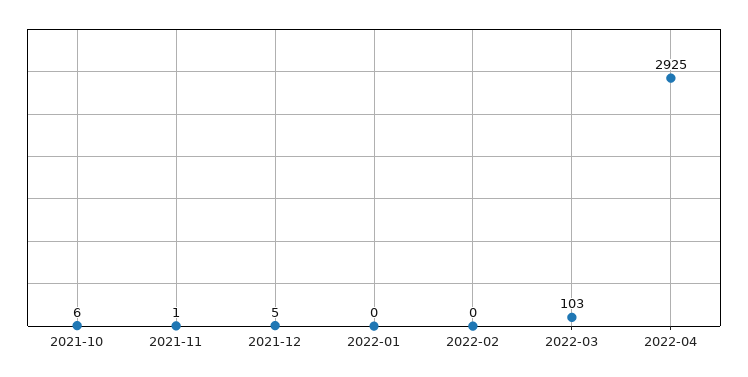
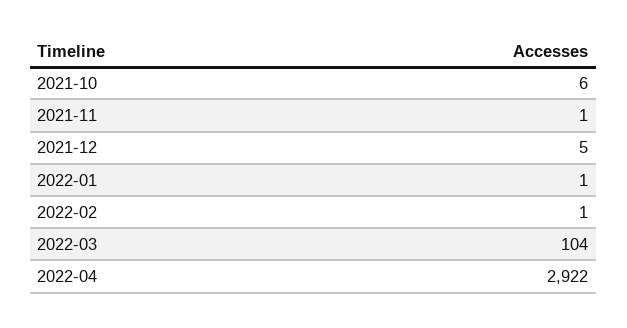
  {
    "2021-10": 6,
    "2021-11": 1,
    "2021-12": 5,
-   "2022-01": 0,
+   "2022-01": 1,
-   "2022-02": 0,
+   "2022-02": 1,
-   "2022-03": 103,
+   "2022-03": 104,
-   "2022-04": 2925
+   "2022-04": 2922
  }

